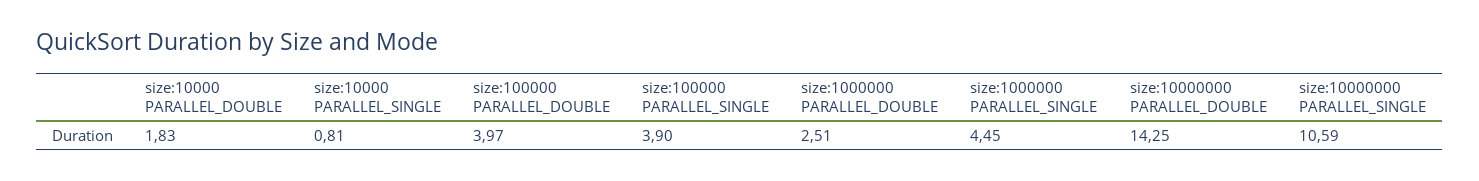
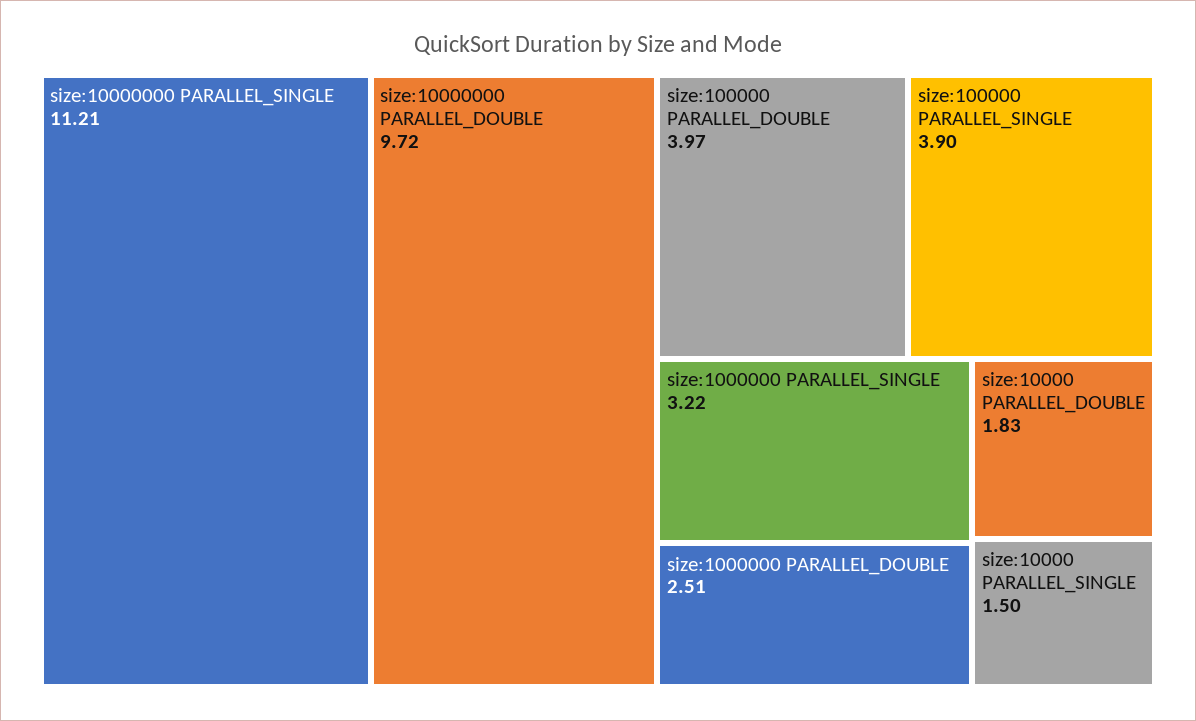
  {
    "size:10000 PARALLEL_DOUBLE": 1.83,
-   "size:10000 PARALLEL_SINGLE": 0.81,
+   "size:10000 PARALLEL_SINGLE": 1.5,
    "size:100000 PARALLEL_DOUBLE": 3.97,
    "size:100000 PARALLEL_SINGLE": 3.9,
    "size:1000000 PARALLEL_DOUBLE": 2.51,
-   "size:1000000 PARALLEL_SINGLE": 4.45,
+   "size:1000000 PARALLEL_SINGLE": 3.22,
-   "size:10000000 PARALLEL_DOUBLE": 14.25,
+   "size:10000000 PARALLEL_DOUBLE": 9.72,
-   "size:10000000 PARALLEL_SINGLE": 10.59
+   "size:10000000 PARALLEL_SINGLE": 11.21
  }

